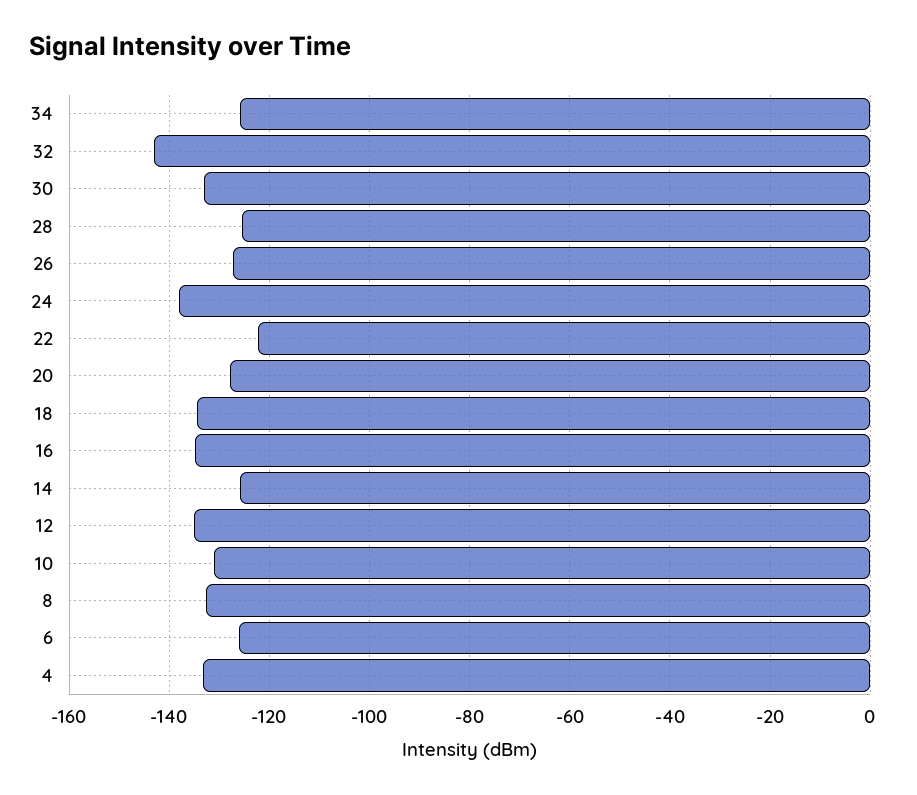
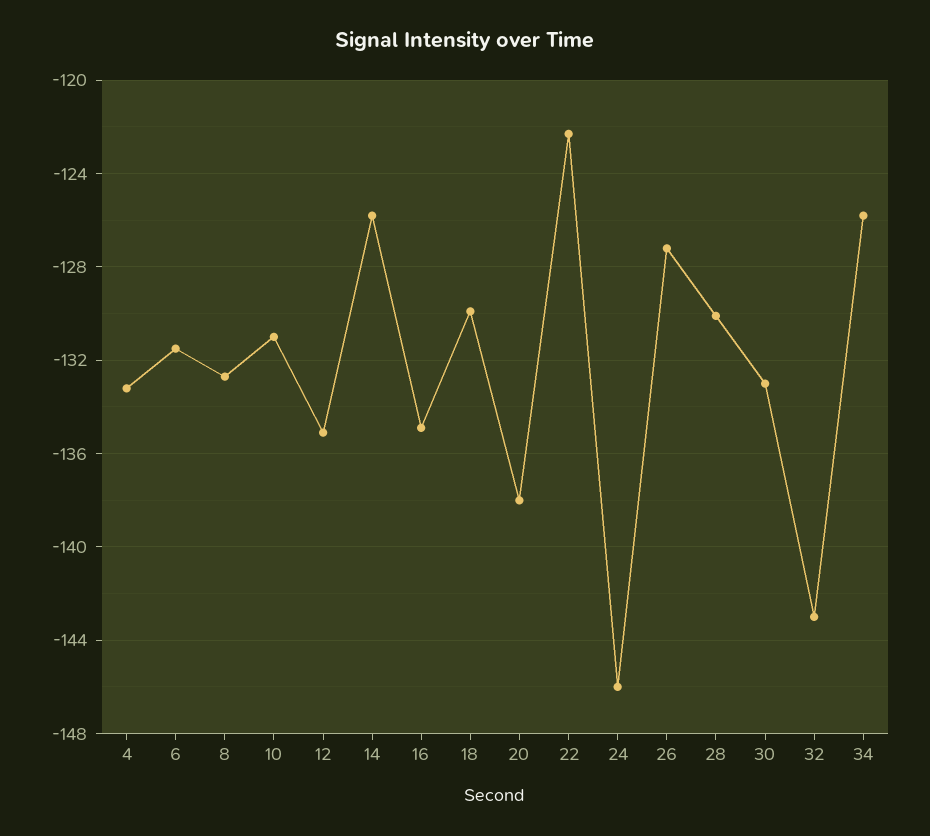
  {
    "34": -126,
    "32": -143,
    "30": -133,
-   "28": -126,
+   "28": -130,
    "26": -127,
-   "24": -138,
+   "24": -146,
    "22": -122.5,
-   "20": -128,
+   "20": -138,
-   "18": -134,
+   "18": -130,
    "16": -135,
    "14": -126,
    "12": -135,
    "10": -131,
    "8": -132.5,
-   "6": -126,
+   "6": -131.5,
    "4": -133
  }

